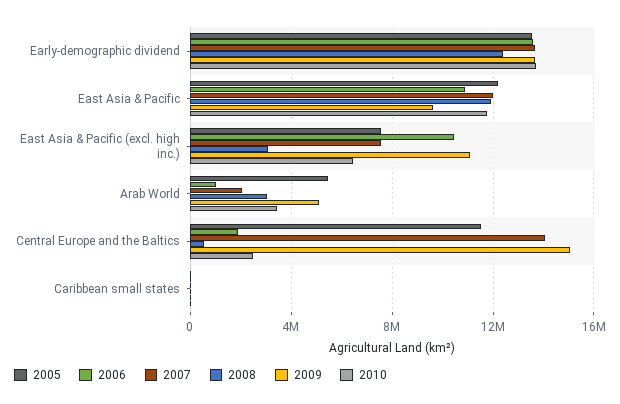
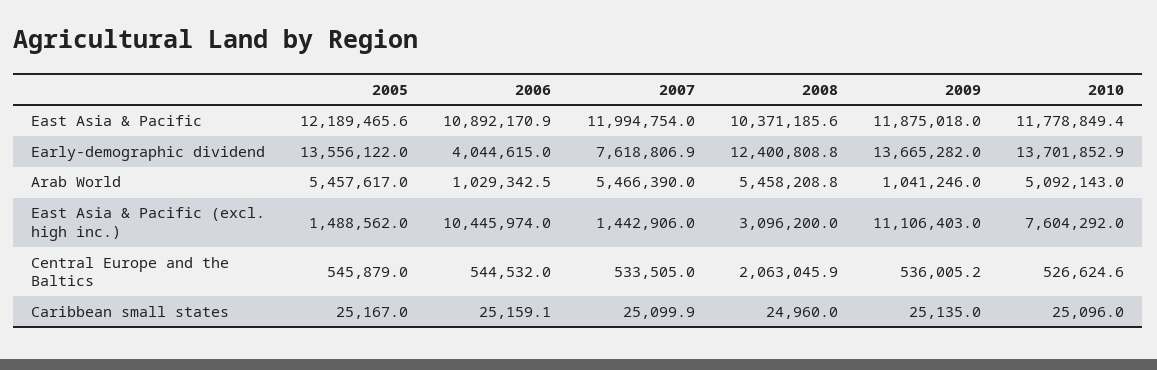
  {
    "2005": {
      "Early-demographic dividend": 13556122,
      "East Asia & Pacific": 12189465.6,
-     "East Asia & Pacific (excl. high inc.)": 7500000,
+     "East Asia & Pacific (excl. high inc.)": 1488562,
      "Arab World": 5457617,
-     "Central Europe and the Baltics": 11500000,
+     "Central Europe and the Baltics": 545879,
      "Caribbean small states": 25167
    },
    "2006": {
-     "Early-demographic dividend": 13500000,
+     "Early-demographic dividend": 4044615,
      "East Asia & Pacific": 10892170.9,
      "East Asia & Pacific (excl. high inc.)": 10445974,
      "Arab World": 1029342.5,
-     "Central Europe and the Baltics": 2000000,
+     "Central Europe and the Baltics": 544532,
      "Caribbean small states": 25159.1
    },
    "2007": {
-     "Early-demographic dividend": 13500000,
+     "Early-demographic dividend": 7618806.9,
      "East Asia & Pacific": 11994754,
-     "East Asia & Pacific (excl. high inc.)": 7500000,
+     "East Asia & Pacific (excl. high inc.)": 1442906,
-     "Arab World": 2000000,
+     "Arab World": 5466390,
-     "Central Europe and the Baltics": 14000000,
+     "Central Europe and the Baltics": 533505,
      "Caribbean small states": 25099.9
    },
    "2008": {
      "Early-demographic dividend": 12400808.8,
-     "East Asia & Pacific": 12000000,
+     "East Asia & Pacific": 10371185.6,
      "East Asia & Pacific (excl. high inc.)": 3096200,
-     "Arab World": 3000000,
+     "Arab World": 5458208.8,
-     "Central Europe and the Baltics": 500000,
+     "Central Europe and the Baltics": 2063045.9,
      "Caribbean small states": 24960
    },
    "2009": {
      "Early-demographic dividend": 13665282,
-     "East Asia & Pacific": 9500000,
+     "East Asia & Pacific": 11875018,
      "East Asia & Pacific (excl. high inc.)": 11106403,
-     "Arab World": 5000000,
+     "Arab World": 1041246,
-     "Central Europe and the Baltics": 15000000,
+     "Central Europe and the Baltics": 536005.2,
      "Caribbean small states": 25135
    },
    "2010": {
      "Early-demographic dividend": 13701852.9,
      "East Asia & Pacific": 11778849.4,
-     "East Asia & Pacific (excl. high inc.)": 6500000,
+     "East Asia & Pacific (excl. high inc.)": 7604292,
-     "Arab World": 3500000,
+     "Arab World": 5092143,
-     "Central Europe and the Baltics": 2500000,
+     "Central Europe and the Baltics": 526624.6,
      "Caribbean small states": 25096
    }
  }

